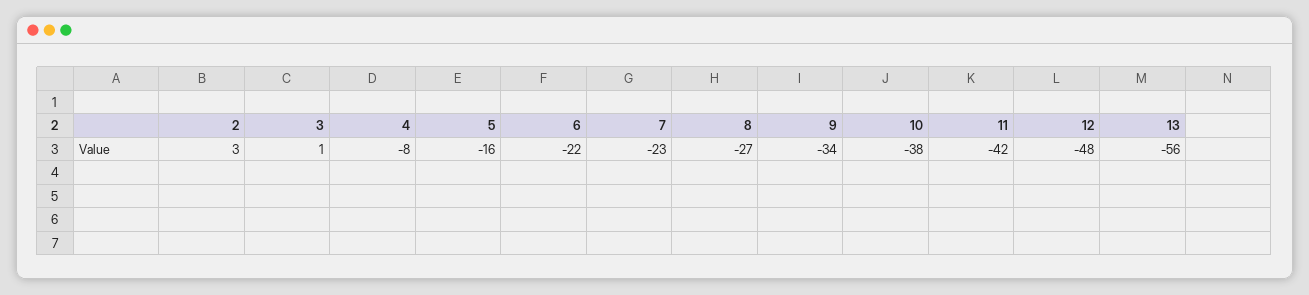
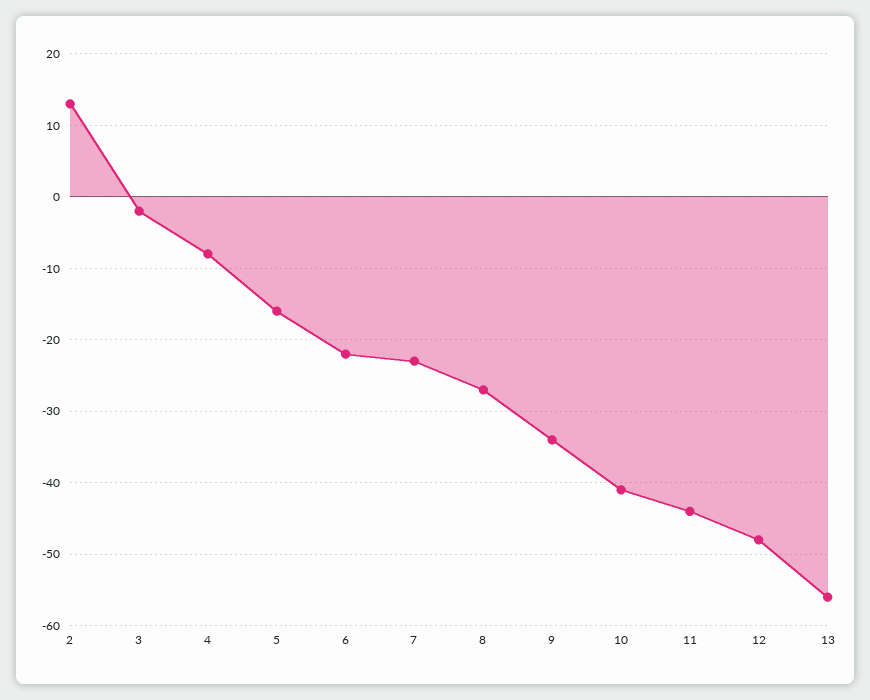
  {
-   "2": 3,
+   "2": 13,
-   "3": 1,
+   "3": -2,
    "4": -8,
    "5": -16,
    "6": -22,
    "7": -23,
    "8": -27,
    "9": -34,
-   "10": -38,
+   "10": -41,
-   "11": -42,
+   "11": -44,
    "12": -48,
    "13": -56
  }

